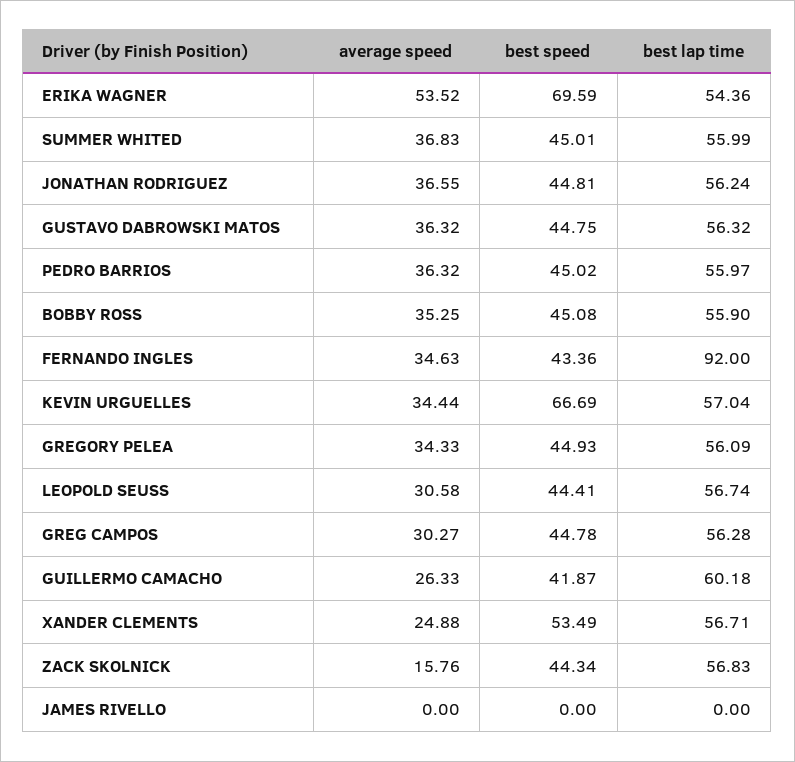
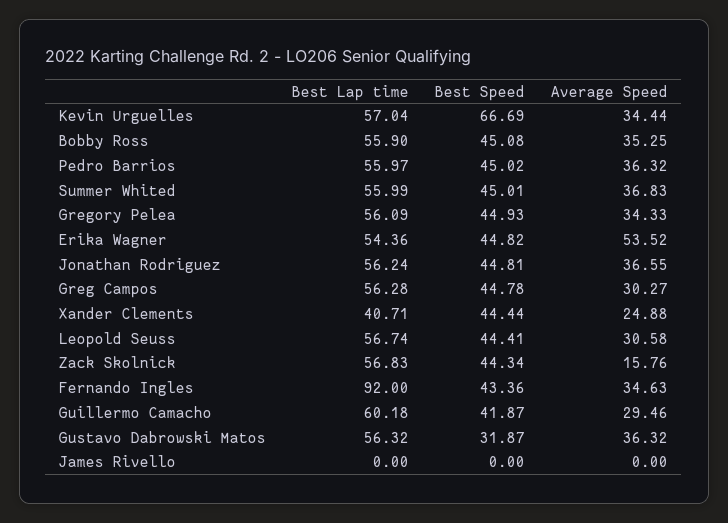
  {
    "average speed": {
      "ERIKA WAGNER": 53.52,
      "SUMMER WHITED": 36.83,
      "JONATHAN RODRIGUEZ": 36.55,
      "GUSTAVO DABROWSKI MATOS": 36.32,
      "PEDRO BARRIOS": 36.32,
      "BOBBY ROSS": 35.25,
      "FERNANDO INGLES": 34.63,
      "KEVIN URGUELLES": 34.44,
      "GREGORY PELEA": 34.33,
      "LEOPOLD SEUSS": 30.58,
      "GREG CAMPOS": 30.27,
-     "GUILLERMO CAMACHO": 26.33,
+     "GUILLERMO CAMACHO": 29.46,
      "XANDER CLEMENTS": 24.88,
      "ZACK SKOLNICK": 15.76,
      "JAMES RIVELLO": 0
    },
    "best speed": {
-     "ERIKA WAGNER": 69.59,
+     "ERIKA WAGNER": 44.82,
      "SUMMER WHITED": 45.01,
      "JONATHAN RODRIGUEZ": 44.81,
-     "GUSTAVO DABROWSKI MATOS": 44.75,
+     "GUSTAVO DABROWSKI MATOS": 31.87,
      "PEDRO BARRIOS": 45.02,
      "BOBBY ROSS": 45.08,
      "FERNANDO INGLES": 43.36,
      "KEVIN URGUELLES": 66.69,
      "GREGORY PELEA": 44.93,
      "LEOPOLD SEUSS": 44.41,
      "GREG CAMPOS": 44.78,
      "GUILLERMO CAMACHO": 41.87,
-     "XANDER CLEMENTS": 53.49,
+     "XANDER CLEMENTS": 44.44,
      "ZACK SKOLNICK": 44.34,
      "JAMES RIVELLO": 0
    },
    "best lap time": {
      "ERIKA WAGNER": 54.36,
      "SUMMER WHITED": 55.99,
      "JONATHAN RODRIGUEZ": 56.24,
      "GUSTAVO DABROWSKI MATOS": 56.32,
      "PEDRO BARRIOS": 55.97,
      "BOBBY ROSS": 55.9,
      "FERNANDO INGLES": 92,
      "KEVIN URGUELLES": 57.04,
      "GREGORY PELEA": 56.09,
      "LEOPOLD SEUSS": 56.74,
      "GREG CAMPOS": 56.28,
      "GUILLERMO CAMACHO": 60.18,
-     "XANDER CLEMENTS": 56.71,
+     "XANDER CLEMENTS": 40.71,
      "ZACK SKOLNICK": 56.83,
      "JAMES RIVELLO": 0
    }
  }

